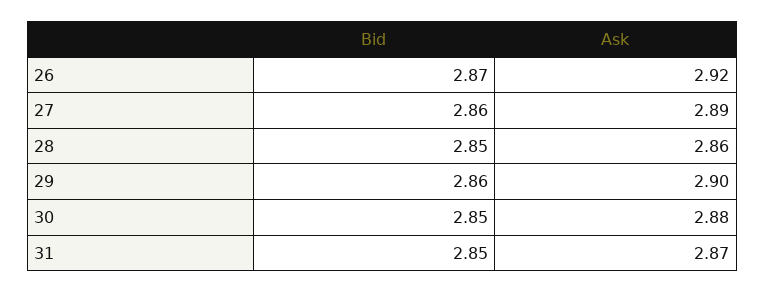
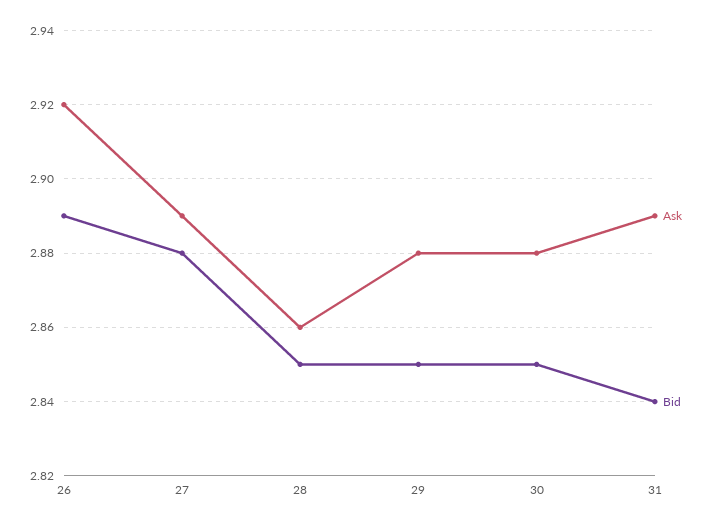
  {
    "Bid": {
-     "26": 2.87,
+     "26": 2.89,
-     "27": 2.86,
+     "27": 2.88,
      "28": 2.85,
-     "29": 2.86,
+     "29": 2.85,
      "30": 2.85,
-     "31": 2.85
+     "31": 2.84
    },
    "Ask": {
      "26": 2.92,
      "27": 2.89,
      "28": 2.86,
-     "29": 2.9,
+     "29": 2.88,
      "30": 2.88,
-     "31": 2.87
+     "31": 2.89
    }
  }

